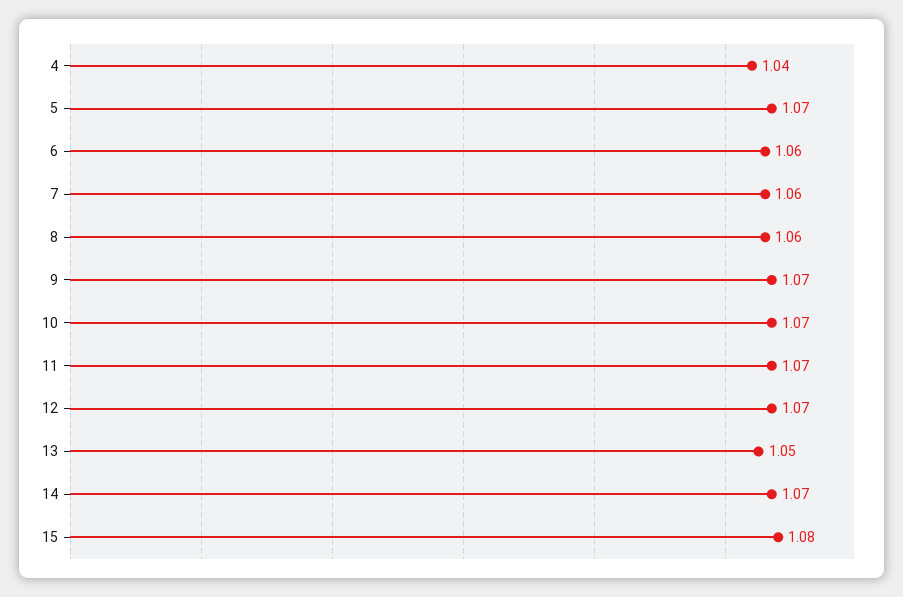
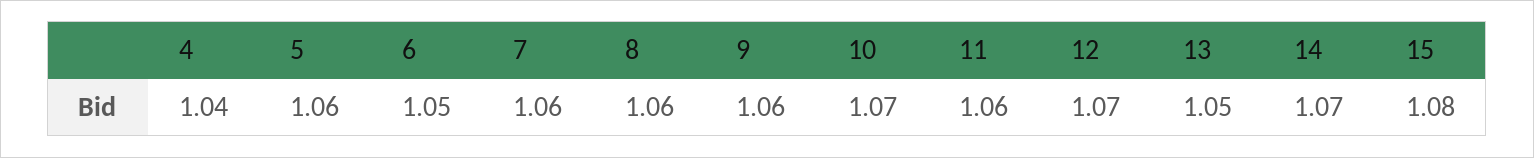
  {
    "4": 1.04,
-   "5": 1.07,
+   "5": 1.06,
-   "6": 1.06,
+   "6": 1.05,
    "7": 1.06,
    "8": 1.06,
-   "9": 1.07,
+   "9": 1.06,
    "10": 1.07,
-   "11": 1.07,
+   "11": 1.06,
    "12": 1.07,
    "13": 1.05,
    "14": 1.07,
    "15": 1.08
  }

